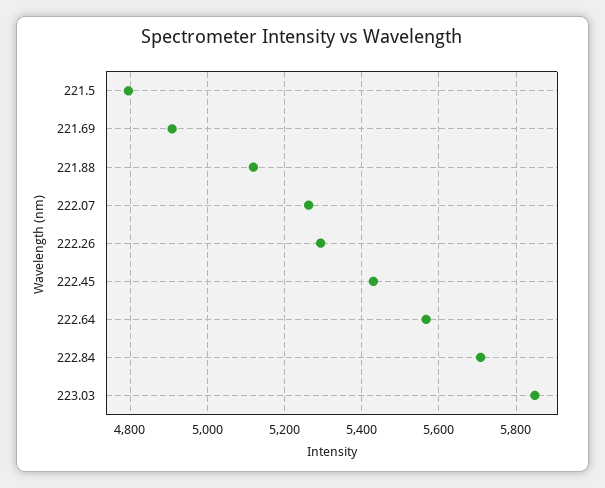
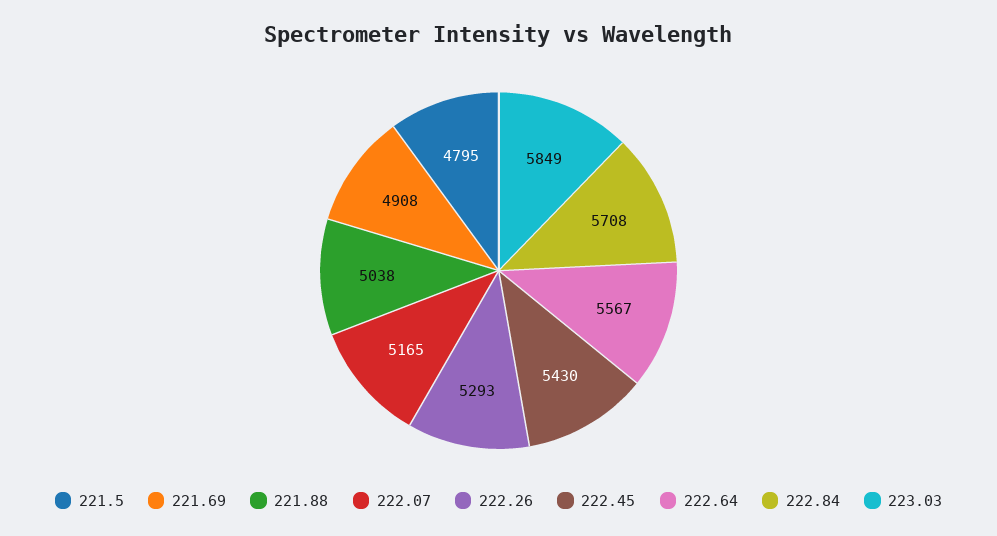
  {
    "221.5": 4795,
    "221.69": 4908,
-   "221.88": 5120,
+   "221.88": 5038,
-   "222.07": 5260,
+   "222.07": 5165,
    "222.26": 5293,
    "222.45": 5430,
    "222.64": 5567,
    "222.84": 5708,
    "223.03": 5849
  }

